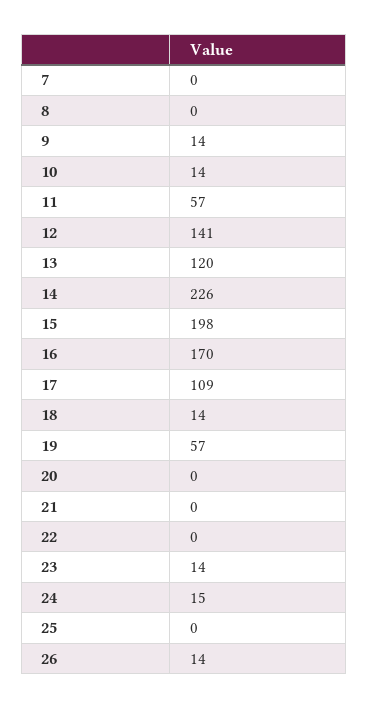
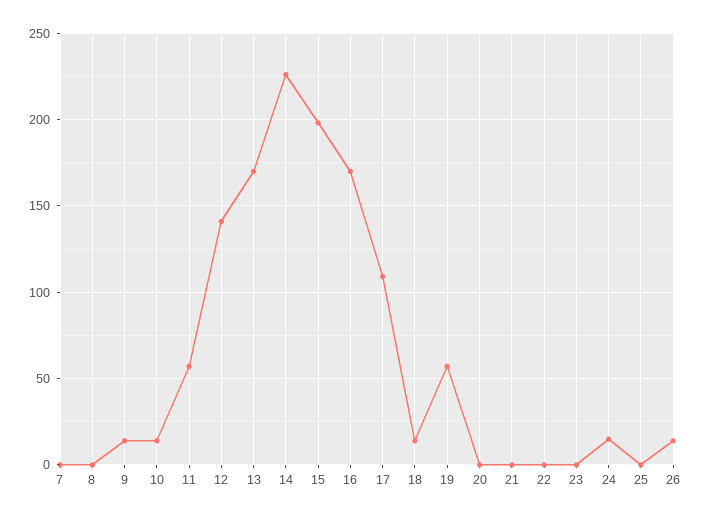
  {
    "7": 0,
    "8": 0,
    "9": 14,
    "10": 14,
    "11": 57,
    "12": 141,
-   "13": 120,
+   "13": 170,
    "14": 226,
    "15": 198,
    "16": 170,
    "17": 109,
    "18": 14,
    "19": 57,
    "20": 0,
    "21": 0,
    "22": 0,
-   "23": 14,
+   "23": 0,
    "24": 15,
    "25": 0,
    "26": 14
  }

